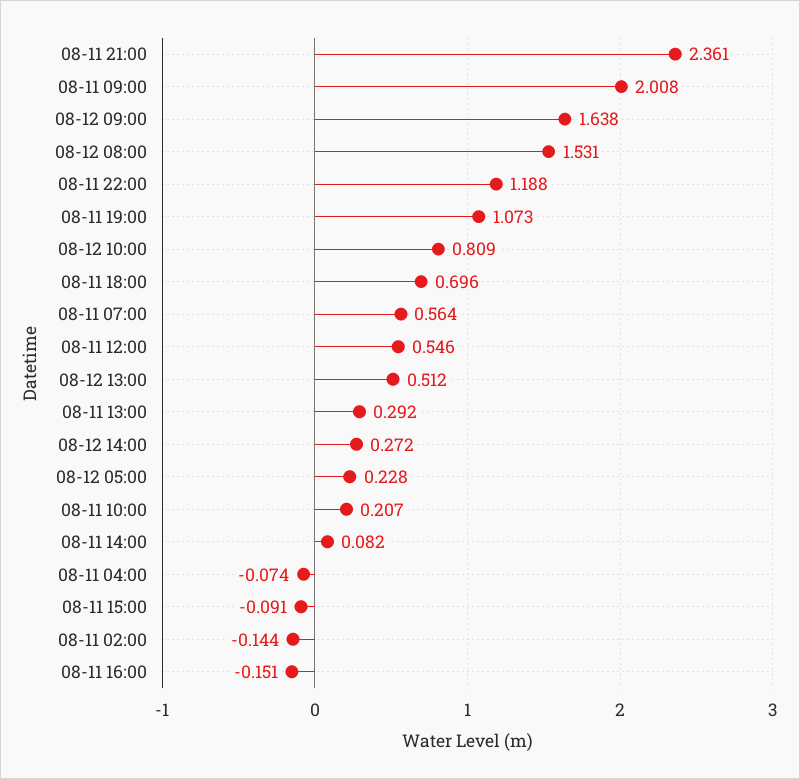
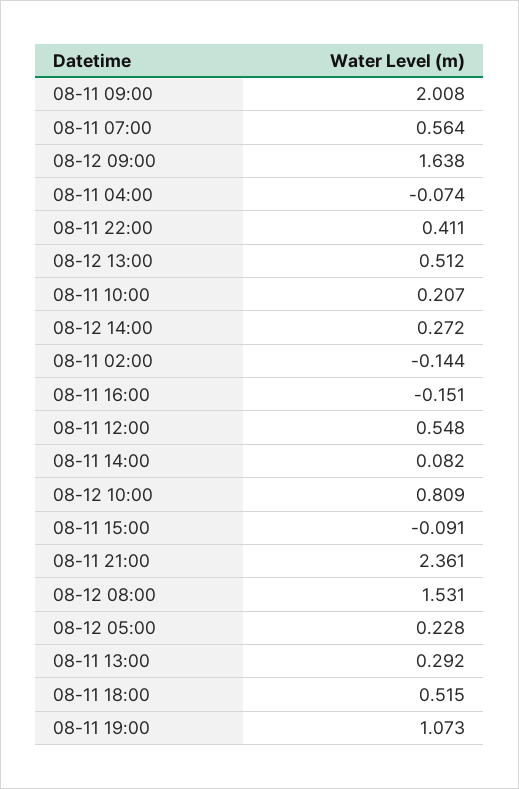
  {
    "08-11 21:00": 2.361,
    "08-11 09:00": 2.008,
    "08-12 09:00": 1.638,
    "08-12 08:00": 1.531,
-   "08-11 22:00": 1.188,
+   "08-11 22:00": 0.411,
    "08-11 19:00": 1.073,
    "08-12 10:00": 0.809,
-   "08-11 18:00": 0.696,
+   "08-11 18:00": 0.515,
    "08-11 07:00": 0.564,
-   "08-11 12:00": 0.546,
+   "08-11 12:00": 0.548,
    "08-12 13:00": 0.512,
    "08-11 13:00": 0.292,
    "08-12 14:00": 0.272,
    "08-12 05:00": 0.228,
    "08-11 10:00": 0.207,
    "08-11 14:00": 0.082,
    "08-11 04:00": -0.074,
    "08-11 15:00": -0.091,
    "08-11 02:00": -0.144,
    "08-11 16:00": -0.151
  }

